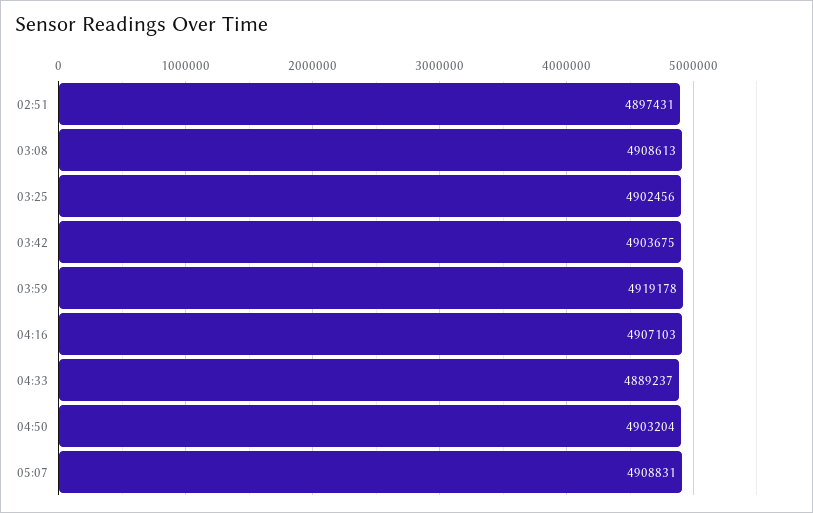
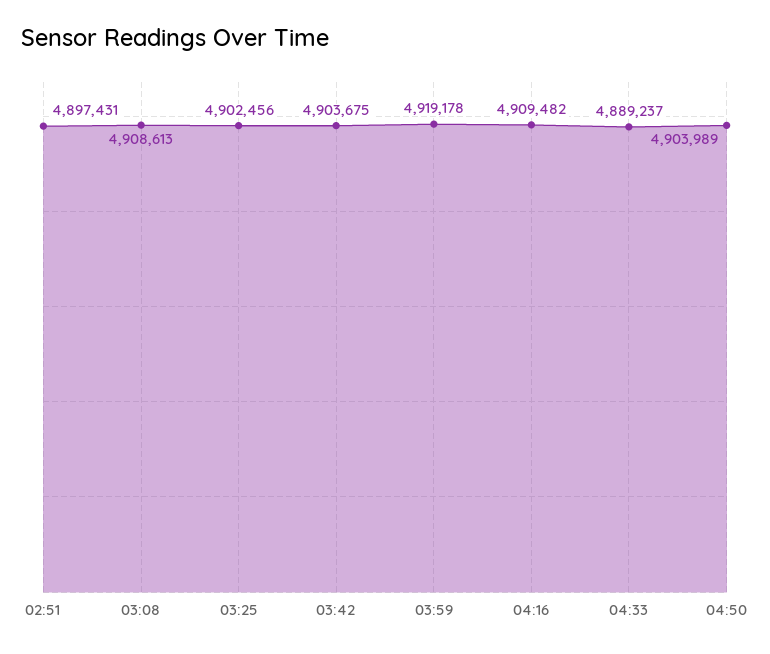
  {
    "02:51": 4897431,
    "03:08": 4908613,
    "03:25": 4902456,
    "03:42": 4903675,
    "03:59": 4919178,
-   "04:16": 4907103,
+   "04:16": 4909482,
    "04:33": 4889237,
-   "04:50": 4903204,
+   "04:50": 4903989
-   "05:07": 4908831
  }

